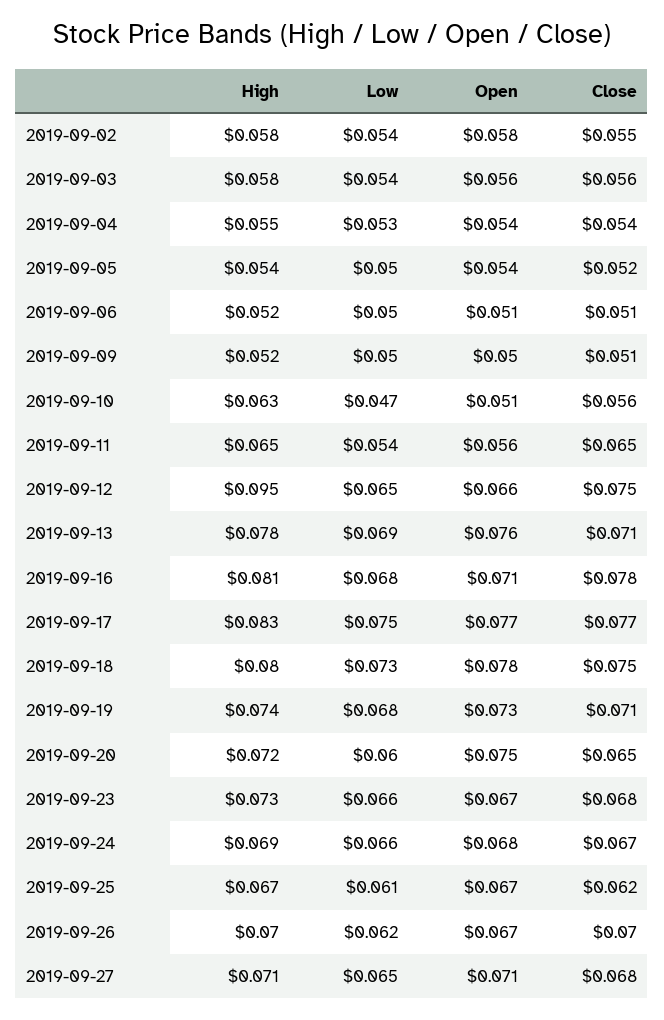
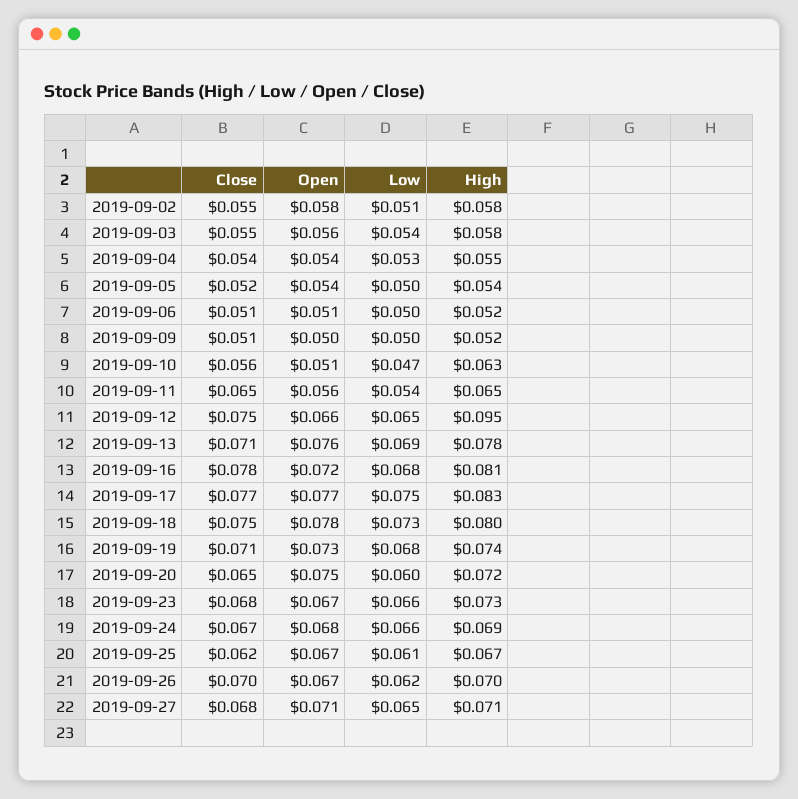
  {
    "High": {
      "2019-09-02": 0.058,
      "2019-09-03": 0.058,
      "2019-09-04": 0.055,
      "2019-09-05": 0.054,
      "2019-09-06": 0.052,
      "2019-09-09": 0.052,
      "2019-09-10": 0.063,
      "2019-09-11": 0.065,
      "2019-09-12": 0.095,
      "2019-09-13": 0.078,
      "2019-09-16": 0.081,
      "2019-09-17": 0.083,
      "2019-09-18": 0.08,
      "2019-09-19": 0.074,
      "2019-09-20": 0.072,
      "2019-09-23": 0.073,
      "2019-09-24": 0.069,
      "2019-09-25": 0.067,
      "2019-09-26": 0.07,
      "2019-09-27": 0.071
    },
    "Low": {
-     "2019-09-02": 0.054,
+     "2019-09-02": 0.051,
      "2019-09-03": 0.054,
      "2019-09-04": 0.053,
      "2019-09-05": 0.05,
      "2019-09-06": 0.05,
      "2019-09-09": 0.05,
      "2019-09-10": 0.047,
      "2019-09-11": 0.054,
      "2019-09-12": 0.065,
      "2019-09-13": 0.069,
      "2019-09-16": 0.068,
      "2019-09-17": 0.075,
      "2019-09-18": 0.073,
      "2019-09-19": 0.068,
      "2019-09-20": 0.06,
      "2019-09-23": 0.066,
      "2019-09-24": 0.066,
      "2019-09-25": 0.061,
      "2019-09-26": 0.062,
      "2019-09-27": 0.065
    },
    "Open": {
      "2019-09-02": 0.058,
      "2019-09-03": 0.056,
      "2019-09-04": 0.054,
      "2019-09-05": 0.054,
      "2019-09-06": 0.051,
      "2019-09-09": 0.05,
      "2019-09-10": 0.051,
      "2019-09-11": 0.056,
      "2019-09-12": 0.066,
      "2019-09-13": 0.076,
-     "2019-09-16": 0.071,
+     "2019-09-16": 0.072,
      "2019-09-17": 0.077,
      "2019-09-18": 0.078,
      "2019-09-19": 0.073,
      "2019-09-20": 0.075,
      "2019-09-23": 0.067,
      "2019-09-24": 0.068,
      "2019-09-25": 0.067,
      "2019-09-26": 0.067,
      "2019-09-27": 0.071
    },
    "Close": {
      "2019-09-02": 0.055,
-     "2019-09-03": 0.056,
+     "2019-09-03": 0.055,
      "2019-09-04": 0.054,
      "2019-09-05": 0.052,
      "2019-09-06": 0.051,
      "2019-09-09": 0.051,
      "2019-09-10": 0.056,
      "2019-09-11": 0.065,
      "2019-09-12": 0.075,
      "2019-09-13": 0.071,
      "2019-09-16": 0.078,
      "2019-09-17": 0.077,
      "2019-09-18": 0.075,
      "2019-09-19": 0.071,
      "2019-09-20": 0.065,
      "2019-09-23": 0.068,
      "2019-09-24": 0.067,
      "2019-09-25": 0.062,
      "2019-09-26": 0.07,
      "2019-09-27": 0.068
    }
  }

